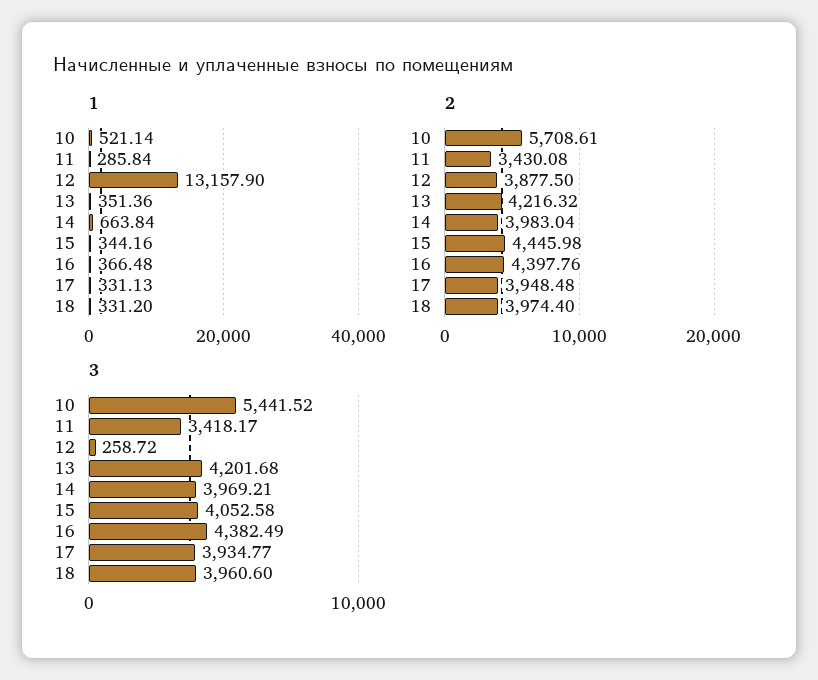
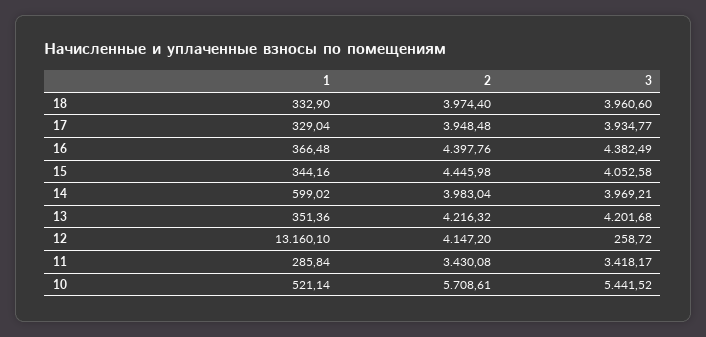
  {
    "1": {
      "10": 521.14,
      "11": 285.84,
-     "12": 13157.9,
+     "12": 13160.1,
      "13": 351.36,
-     "14": 663.84,
+     "14": 599.02,
      "15": 344.16,
      "16": 366.48,
-     "17": 331.13,
+     "17": 329.04,
-     "18": 331.2
+     "18": 332.9
    },
    "2": {
      "10": 5708.61,
      "11": 3430.08,
-     "12": 3877.5,
+     "12": 4147.2,
      "13": 4216.32,
      "14": 3983.04,
      "15": 4445.98,
      "16": 4397.76,
      "17": 3948.48,
      "18": 3974.4
    },
    "3": {
      "10": 5441.52,
      "11": 3418.17,
      "12": 258.72,
      "13": 4201.68,
      "14": 3969.21,
      "15": 4052.58,
      "16": 4382.49,
      "17": 3934.77,
      "18": 3960.6
    }
  }

